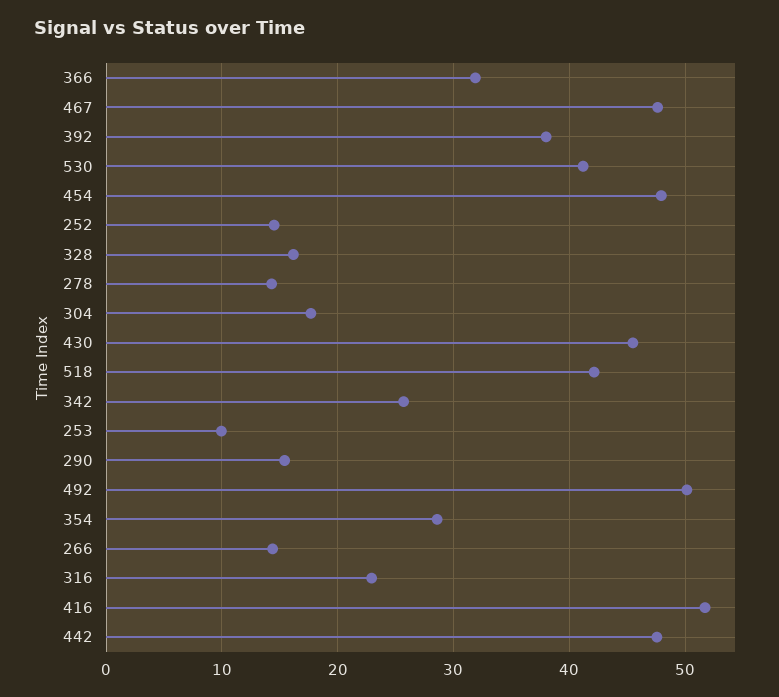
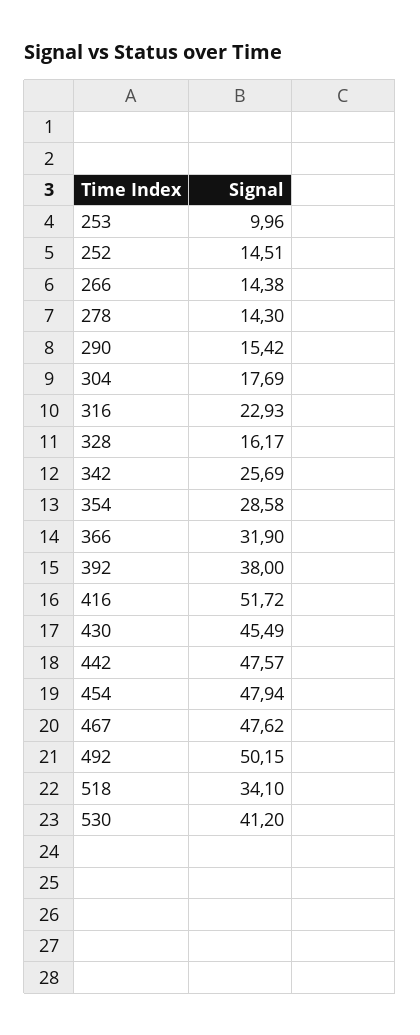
  {
    "366": 31.9,
    "467": 47.62,
    "392": 38,
    "530": 41.2,
    "454": 47.94,
    "252": 14.51,
    "328": 16.17,
    "278": 14.3,
    "304": 17.69,
    "430": 45.49,
-   "518": 42,
+   "518": 34.1,
    "342": 25.69,
    "253": 9.96,
    "290": 15.42,
    "492": 50.15,
    "354": 28.58,
    "266": 14.38,
    "316": 22.93,
    "416": 51.72,
    "442": 47.57
  }

